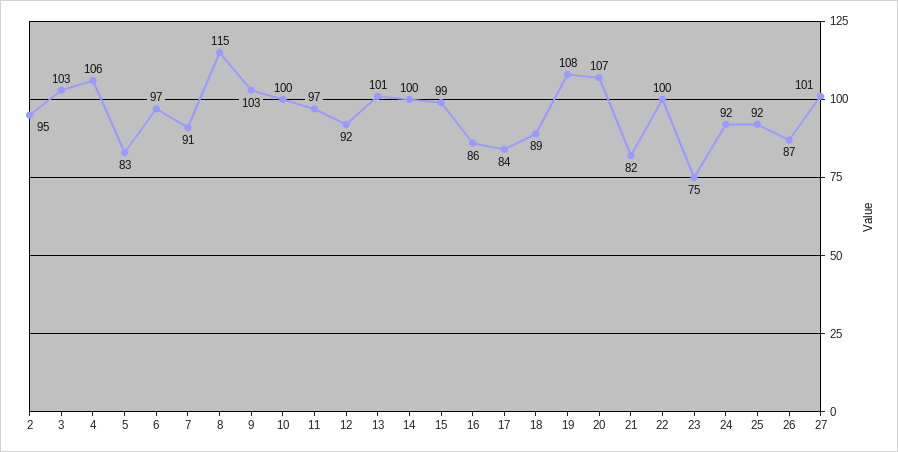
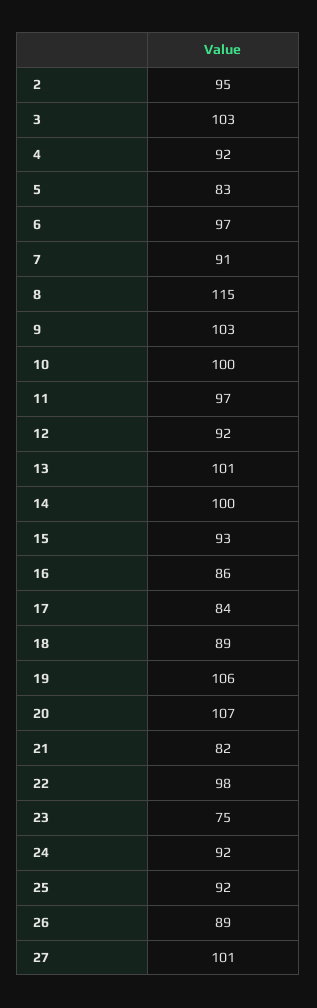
  {
    "2": 95,
    "3": 103,
-   "4": 106,
+   "4": 92,
    "5": 83,
    "6": 97,
    "7": 91,
    "8": 115,
    "9": 103,
    "10": 100,
    "11": 97,
    "12": 92,
    "13": 101,
    "14": 100,
-   "15": 99,
+   "15": 93,
    "16": 86,
    "17": 84,
    "18": 89,
-   "19": 108,
+   "19": 106,
    "20": 107,
    "21": 82,
-   "22": 100,
+   "22": 98,
    "23": 75,
    "24": 92,
    "25": 92,
-   "26": 87,
+   "26": 89,
    "27": 101
  }

